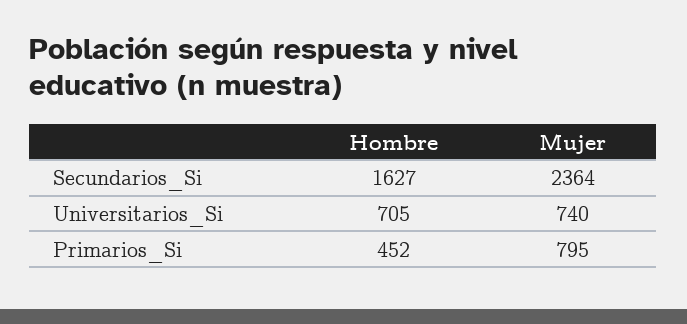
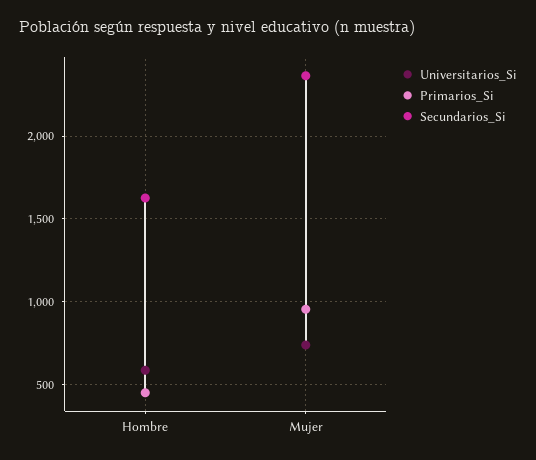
  {
    "Secundarios_Si": {
      "Hombre": 1627,
      "Mujer": 2364
    },
    "Universitarios_Si": {
-     "Hombre": 705,
+     "Hombre": 600,
      "Mujer": 740
    },
    "Primarios_Si": {
      "Hombre": 452,
-     "Mujer": 795
+     "Mujer": 950
    }
  }

